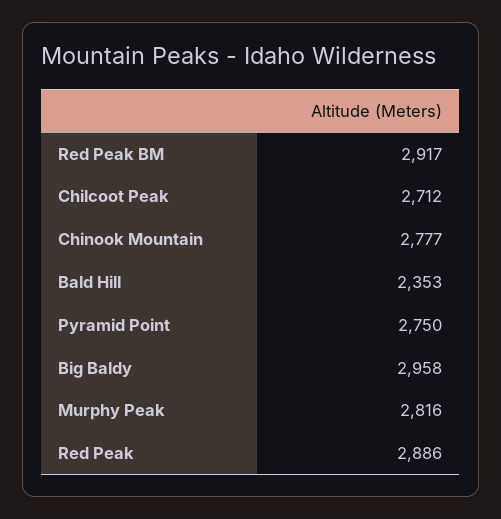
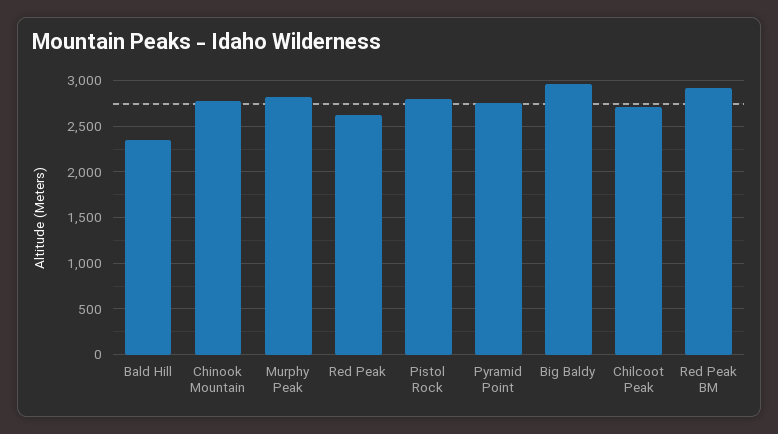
  {
    "Red Peak BM": 2917,
    "Chilcoot Peak": 2712,
    "Chinook Mountain": 2777,
    "Bald Hill": 2353,
    "Pyramid Point": 2750,
    "Big Baldy": 2958,
    "Murphy Peak": 2816,
-   "Red Peak": 2886
+   "Red Peak": 2600,
+   "Pistol Rock": 2800
  }

